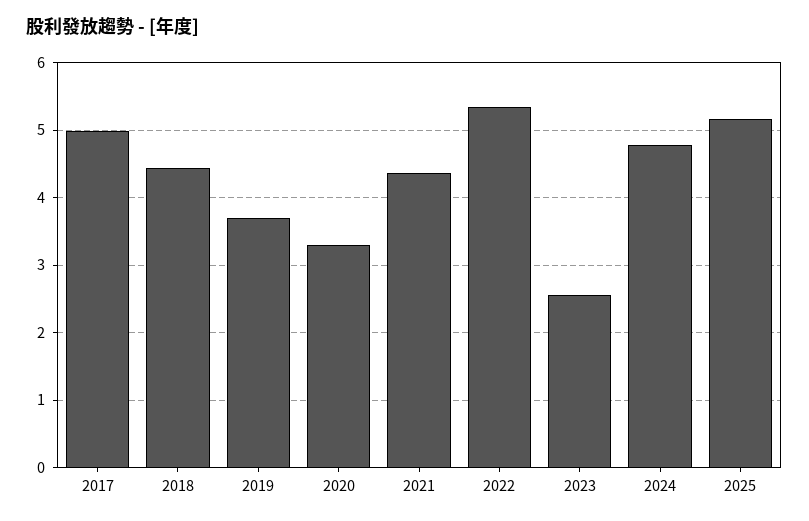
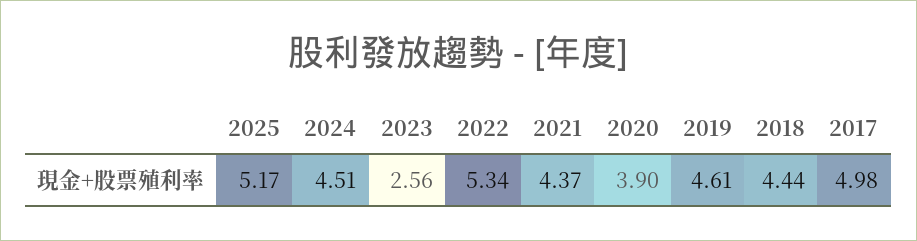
  {
    "2017": 4.98,
    "2018": 4.44,
-   "2019": 3.7,
+   "2019": 4.61,
-   "2020": 3.3,
+   "2020": 3.9,
    "2021": 4.37,
    "2022": 5.34,
    "2023": 2.56,
-   "2024": 4.8,
+   "2024": 4.51,
    "2025": 5.17
  }

